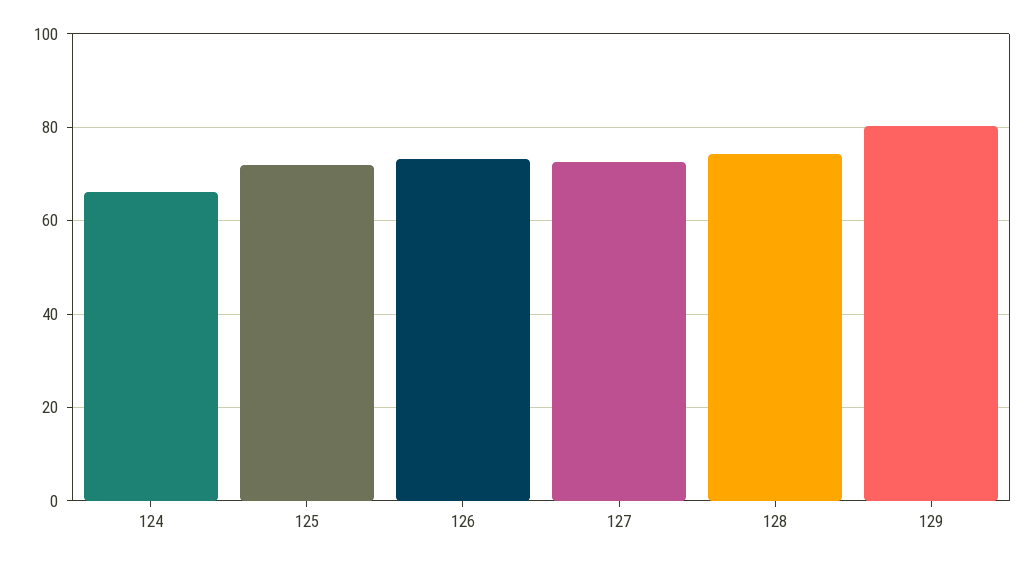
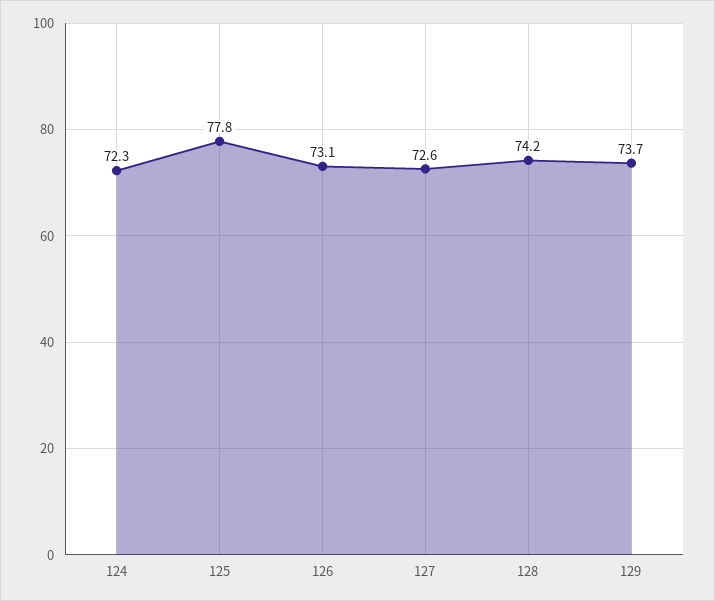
  {
-   "124": 66,
+   "124": 72.3,
-   "125": 72,
+   "125": 77.8,
    "126": 73.1,
    "127": 72.6,
    "128": 74.2,
-   "129": 80
+   "129": 73.7
  }

